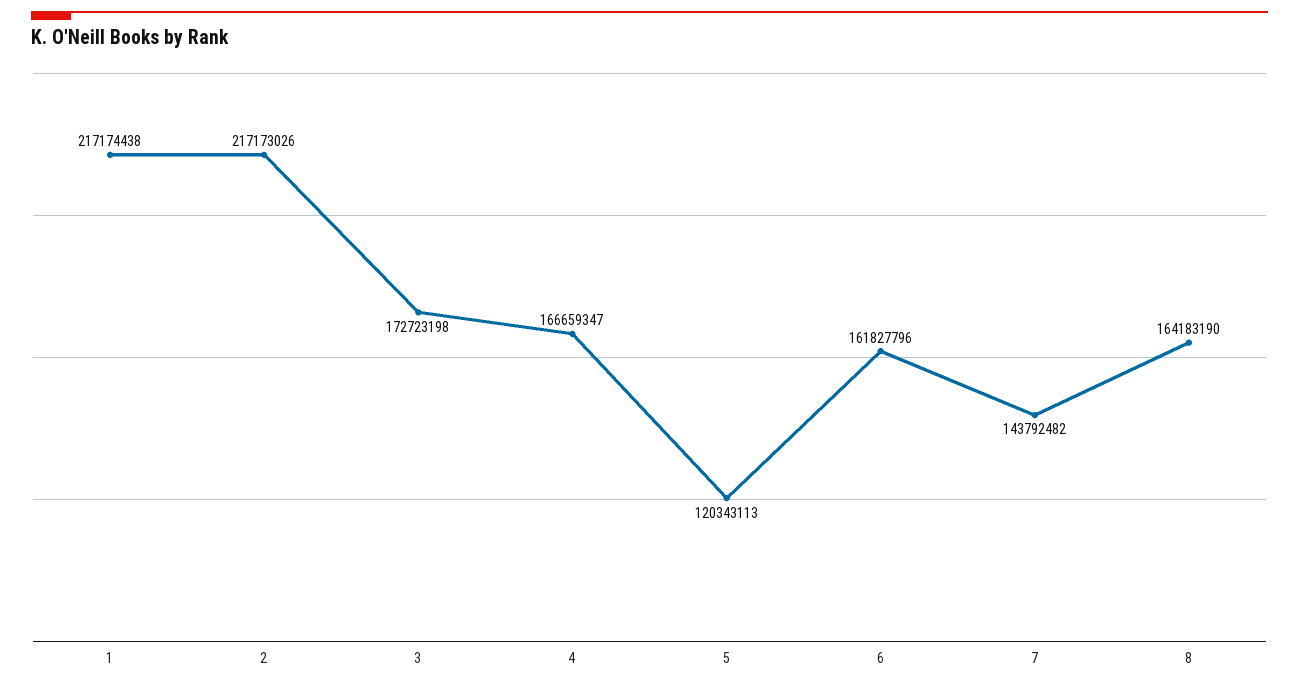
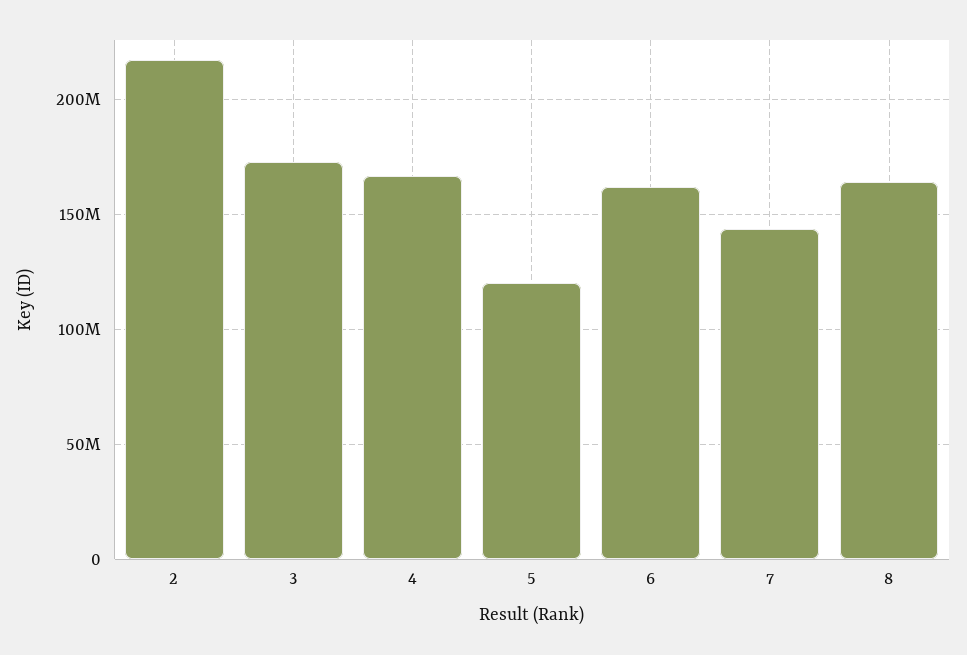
  {
-   "1": 217174438,
    "2": 217173026,
    "3": 172723198,
    "4": 166659347,
    "5": 120343113,
    "6": 161827796,
    "7": 143792482,
    "8": 164183190
  }

